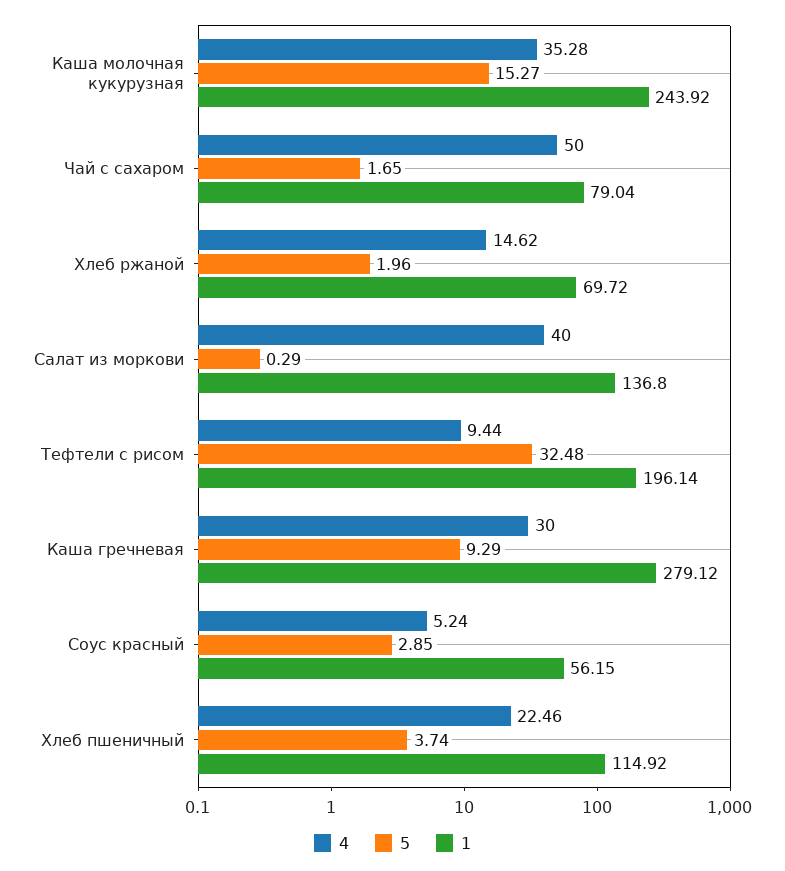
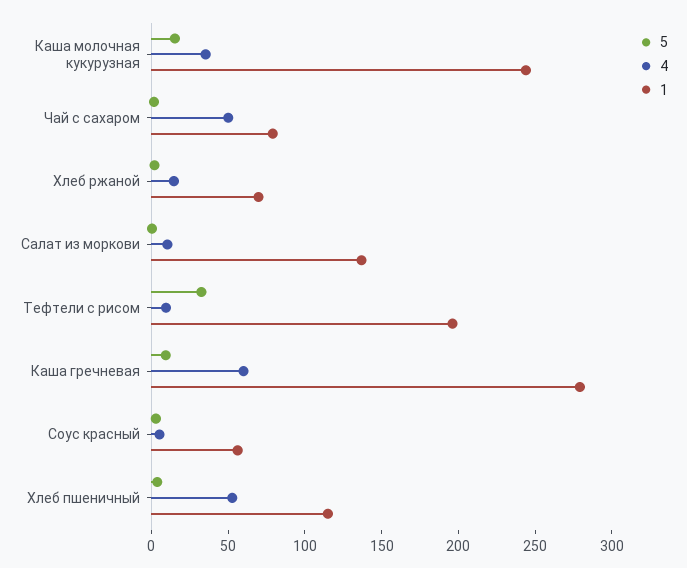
  {
    "4": {
      "Каша молочная кукурузная": 35.28,
      "Чай с сахаром": 50,
      "Хлеб ржаной": 14.62,
-     "Салат из моркови": 40,
+     "Салат из моркови": 10,
      "Тефтели с рисом": 9.44,
-     "Каша гречневая": 30,
+     "Каша гречневая": 60,
      "Соус красный": 5.24,
-     "Хлеб пшеничный": 22.46
+     "Хлеб пшеничный": 50
    },
    "5": {
      "Каша молочная кукурузная": 15.27,
      "Чай с сахаром": 1.65,
      "Хлеб ржаной": 1.96,
      "Салат из моркови": 0.29,
      "Тефтели с рисом": 32.48,
      "Каша гречневая": 9.29,
      "Соус красный": 2.85,
      "Хлеб пшеничный": 3.74
    },
    "1": {
      "Каша молочная кукурузная": 243.92,
      "Чай с сахаром": 79.04,
      "Хлеб ржаной": 69.72,
      "Салат из моркови": 136.8,
      "Тефтели с рисом": 196.14,
      "Каша гречневая": 279.12,
      "Соус красный": 56.15,
      "Хлеб пшеничный": 114.92
    }
  }

